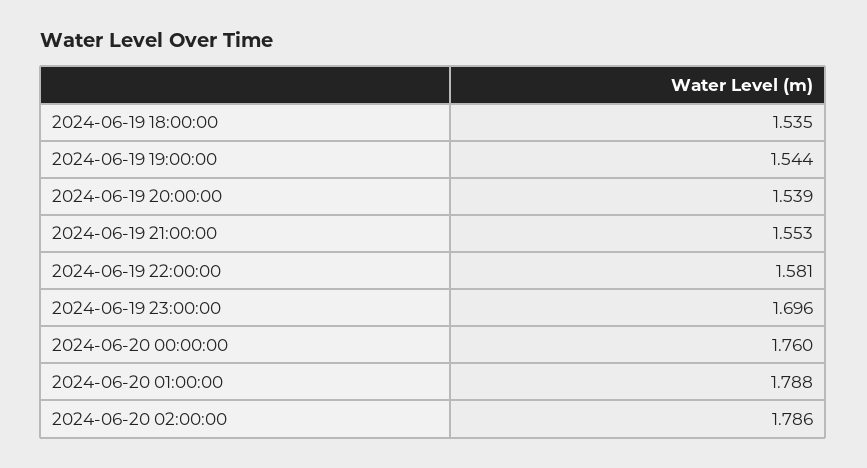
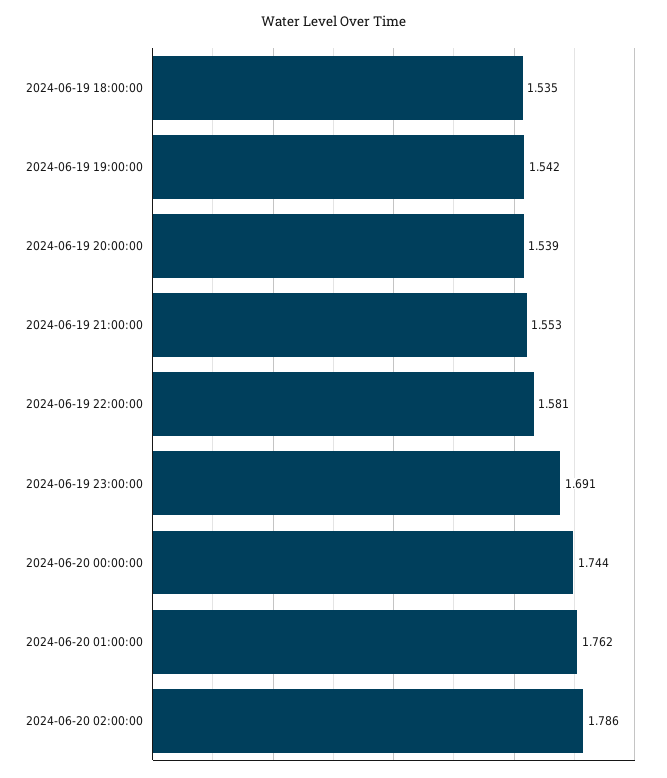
  {
    "2024-06-19 18:00:00": 1.535,
-   "2024-06-19 19:00:00": 1.544,
+   "2024-06-19 19:00:00": 1.542,
    "2024-06-19 20:00:00": 1.539,
    "2024-06-19 21:00:00": 1.553,
    "2024-06-19 22:00:00": 1.581,
-   "2024-06-19 23:00:00": 1.696,
+   "2024-06-19 23:00:00": 1.691,
-   "2024-06-20 00:00:00": 1.76,
+   "2024-06-20 00:00:00": 1.744,
-   "2024-06-20 01:00:00": 1.788,
+   "2024-06-20 01:00:00": 1.762,
    "2024-06-20 02:00:00": 1.786
  }

